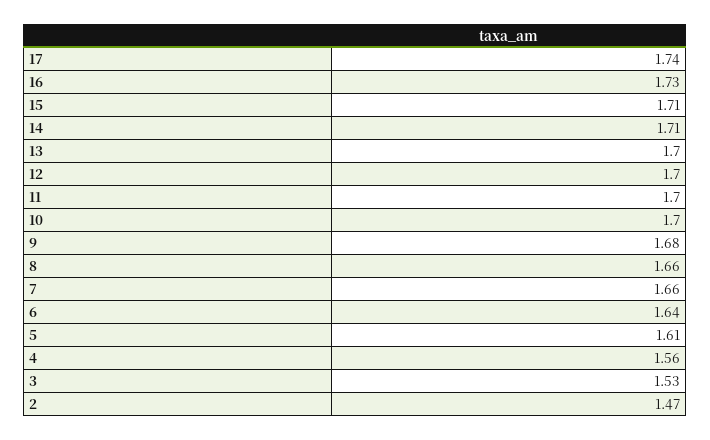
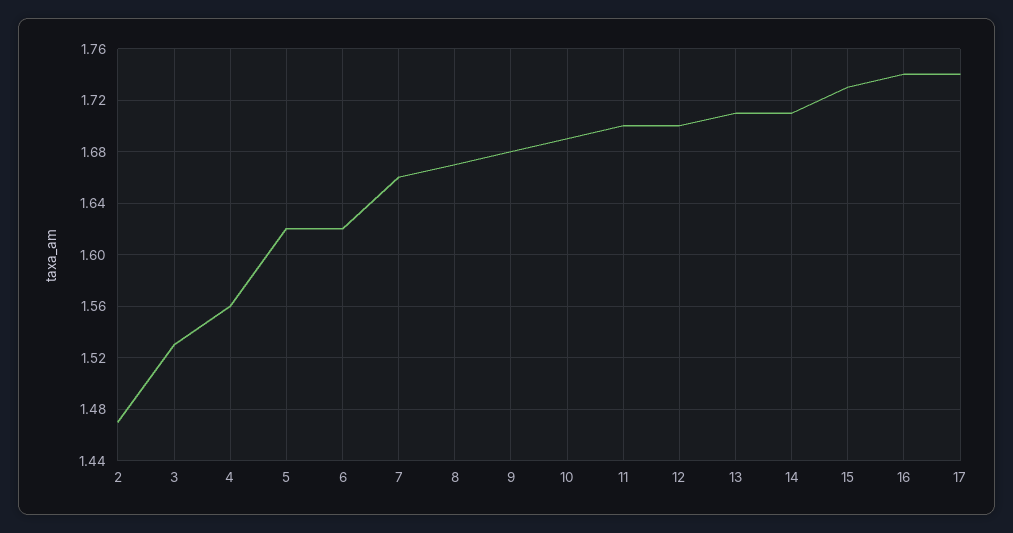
  {
    "17": 1.74,
-   "16": 1.73,
+   "16": 1.74,
-   "15": 1.71,
+   "15": 1.73,
    "14": 1.71,
-   "13": 1.7,
+   "13": 1.71,
    "12": 1.7,
    "11": 1.7,
-   "10": 1.7,
+   "10": 1.69,
    "9": 1.68,
-   "8": 1.66,
+   "8": 1.67,
    "7": 1.66,
-   "6": 1.64,
+   "6": 1.62,
-   "5": 1.61,
+   "5": 1.62,
    "4": 1.56,
    "3": 1.53,
    "2": 1.47
  }

